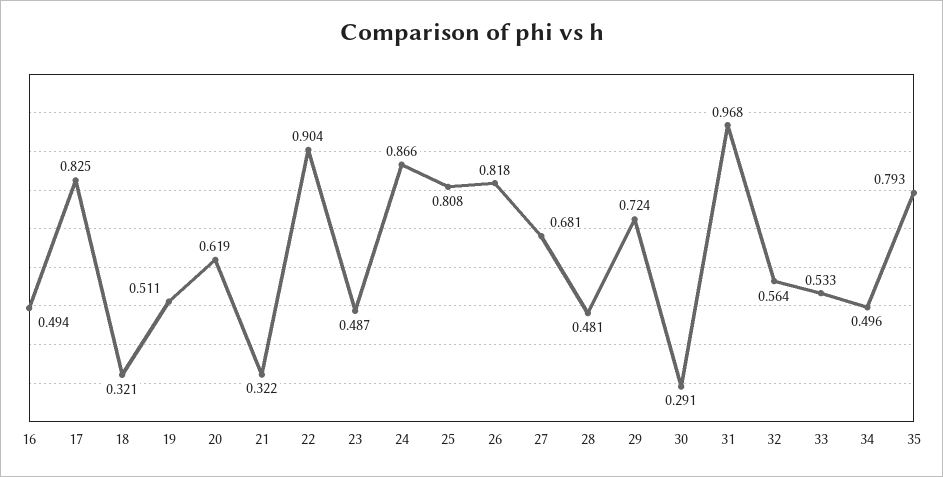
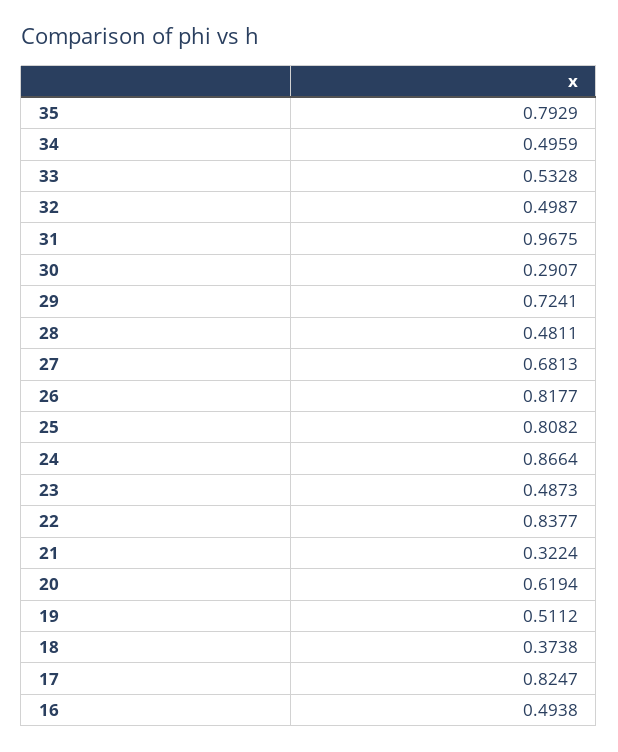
  {
    "16": 0.4938,
    "17": 0.8247,
-   "18": 0.321,
+   "18": 0.3738,
    "19": 0.5112,
    "20": 0.6194,
    "21": 0.3224,
-   "22": 0.904,
+   "22": 0.8377,
    "23": 0.4873,
    "24": 0.8664,
    "25": 0.8082,
    "26": 0.8177,
    "27": 0.6813,
    "28": 0.4811,
    "29": 0.7241,
    "30": 0.2907,
    "31": 0.9675,
-   "32": 0.564,
+   "32": 0.4987,
    "33": 0.5328,
    "34": 0.4959,
    "35": 0.7929
  }

